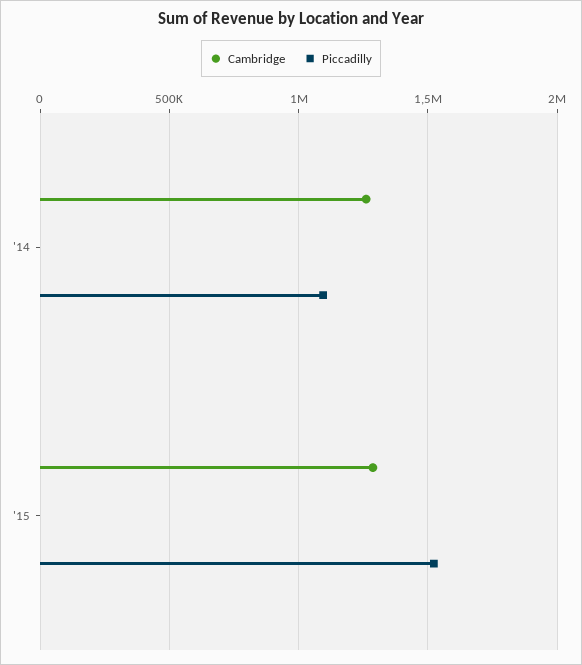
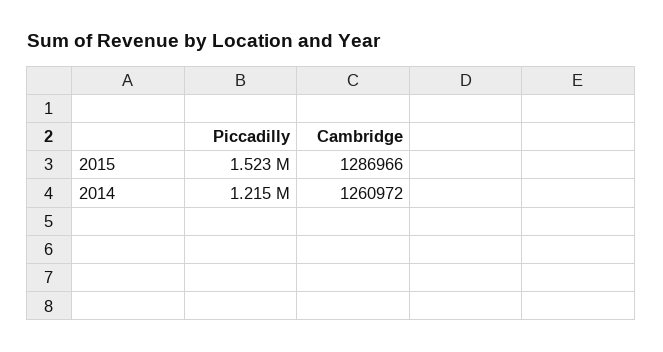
  {
    "Cambridge": {
      "'14": 1260972,
      "'15": 1286966
    },
    "Piccadilly": {
-     "'14": 1100000,
+     "'14": 1215000,
      "'15": 1523000
    }
  }

